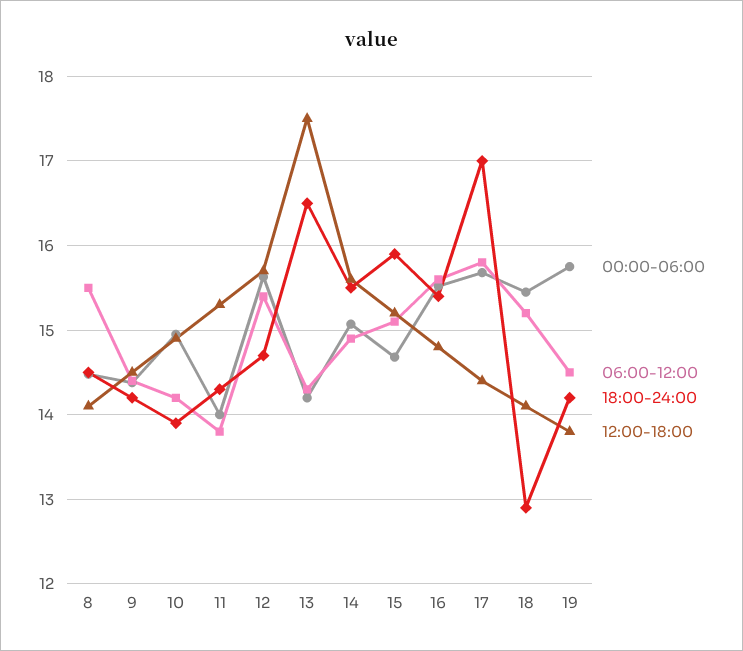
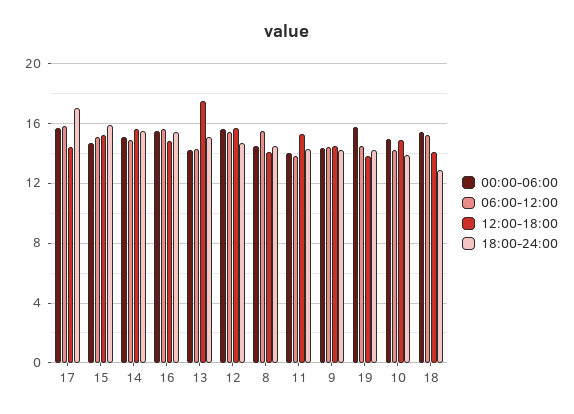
  {
    "00:00-06:00": {
      "8": 14.5,
      "9": 14.4,
      "10": 15,
      "11": 14,
      "12": 15.6,
      "13": 14.2,
      "14": 15.1,
      "15": 14.7,
      "16": 15.5,
      "17": 15.7,
      "18": 15.5,
      "19": 15.8
    },
    "06:00-12:00": {
      "8": 15.5,
      "9": 14.4,
      "10": 14.2,
      "11": 13.8,
      "12": 15.4,
      "13": 14.3,
      "14": 14.9,
      "15": 15.1,
      "16": 15.6,
      "17": 15.8,
      "18": 15.2,
      "19": 14.5
    },
    "18:00-24:00": {
      "8": 14.5,
      "9": 14.2,
      "10": 13.9,
      "11": 14.3,
      "12": 14.7,
-     "13": 16.5,
+     "13": 15,
      "14": 15.5,
      "15": 15.9,
      "16": 15.4,
      "17": 17,
      "18": 12.9,
      "19": 14.2
    },
    "12:00-18:00": {
      "8": 14.1,
      "9": 14.5,
      "10": 14.9,
      "11": 15.3,
      "12": 15.7,
      "13": 17.5,
      "14": 15.6,
      "15": 15.2,
      "16": 14.8,
      "17": 14.4,
      "18": 14.1,
      "19": 13.8
    }
  }

